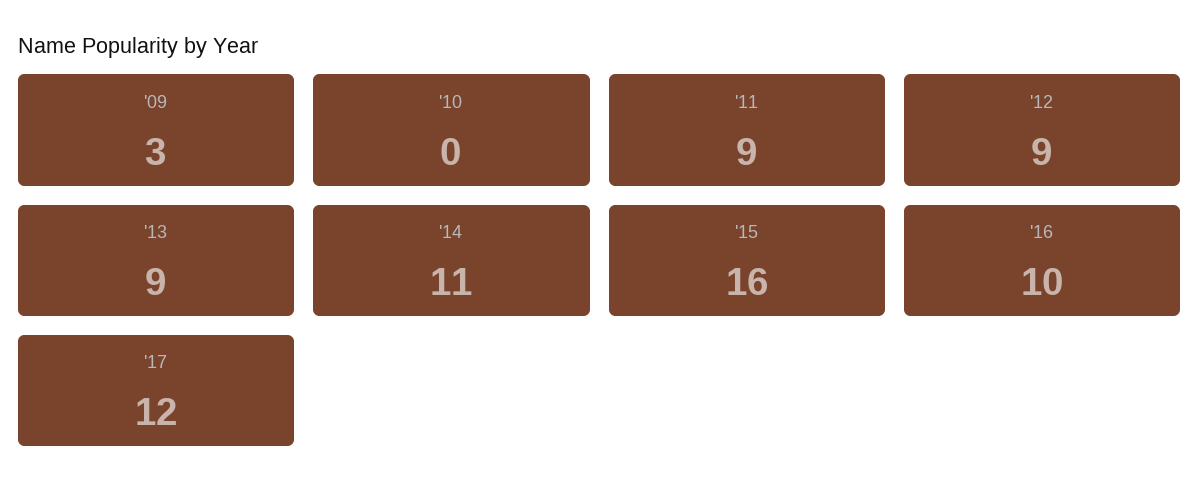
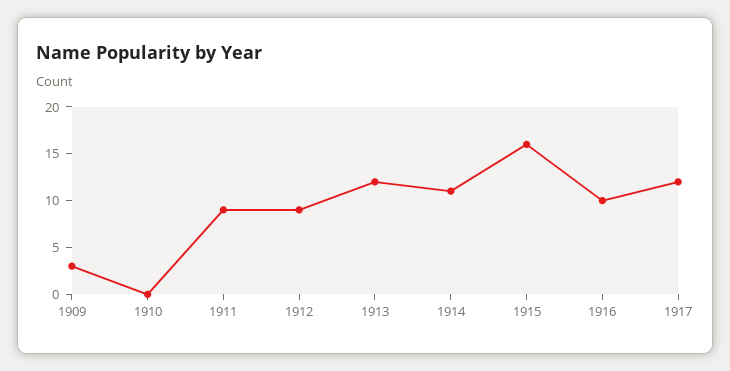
  {
    "'09": 3,
    "'10": 0,
    "'11": 9,
    "'12": 9,
-   "'13": 9,
+   "'13": 12,
    "'14": 11,
    "'15": 16,
    "'16": 10,
    "'17": 12
  }

